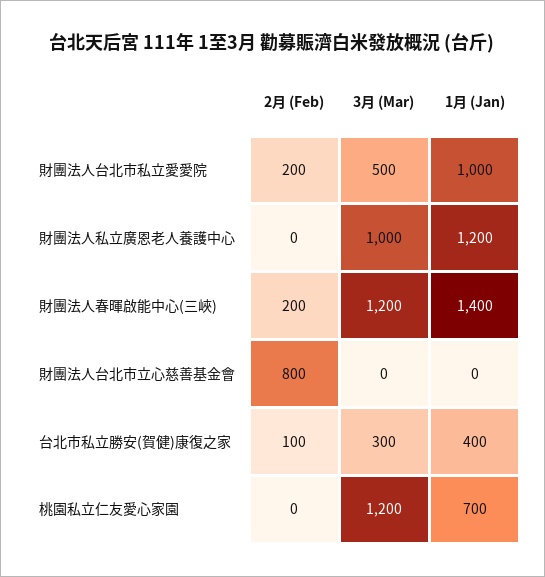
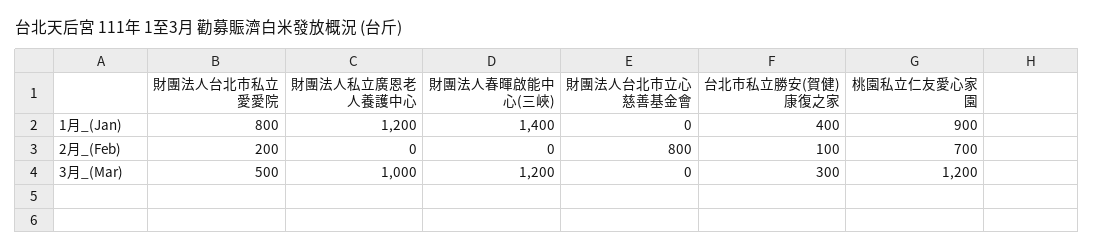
  {
    "2月 (Feb)": {
      "財團法人台北市私立愛愛院": 200,
      "財團法人私立廣恩老人養護中心": 0,
-     "財團法人春暉啟能中心(三峽)": 200,
+     "財團法人春暉啟能中心(三峽)": 0,
      "財團法人台北市立心慈善基金會": 800,
      "台北市私立勝安(賀健)康復之家": 100,
-     "桃園私立仁友愛心家園": 0
+     "桃園私立仁友愛心家園": 700
    },
    "3月 (Mar)": {
      "財團法人台北市私立愛愛院": 500,
      "財團法人私立廣恩老人養護中心": 1000,
      "財團法人春暉啟能中心(三峽)": 1200,
      "財團法人台北市立心慈善基金會": 0,
      "台北市私立勝安(賀健)康復之家": 300,
      "桃園私立仁友愛心家園": 1200
    },
    "1月 (Jan)": {
-     "財團法人台北市私立愛愛院": 1000,
+     "財團法人台北市私立愛愛院": 800,
      "財團法人私立廣恩老人養護中心": 1200,
      "財團法人春暉啟能中心(三峽)": 1400,
      "財團法人台北市立心慈善基金會": 0,
      "台北市私立勝安(賀健)康復之家": 400,
-     "桃園私立仁友愛心家園": 700
+     "桃園私立仁友愛心家園": 900
    }
  }

